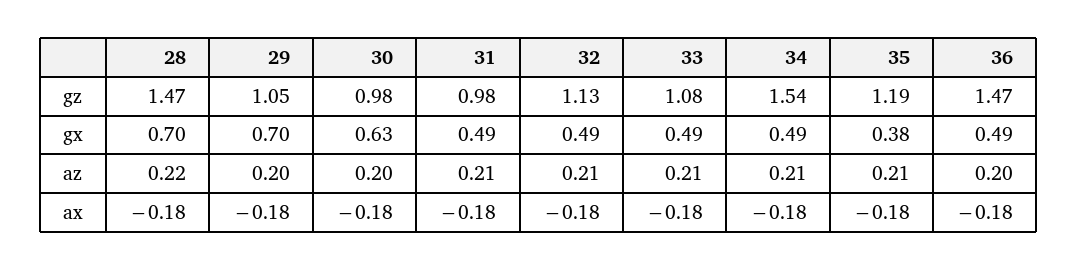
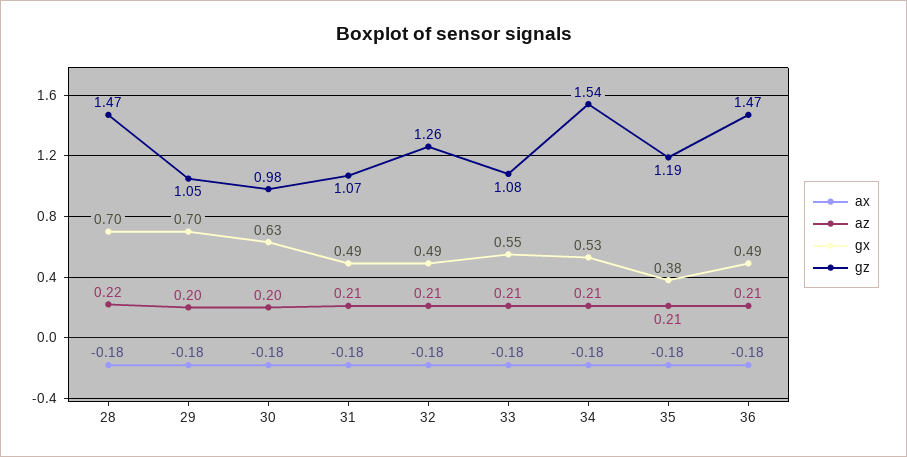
  {
    "gz": {
      "28": 1.47,
      "29": 1.05,
      "30": 0.98,
-     "31": 0.98,
+     "31": 1.07,
-     "32": 1.13,
+     "32": 1.26,
      "33": 1.08,
      "34": 1.54,
      "35": 1.19,
      "36": 1.47
    },
    "gx": {
      "28": 0.7,
      "29": 0.7,
      "30": 0.63,
      "31": 0.49,
      "32": 0.49,
-     "33": 0.49,
+     "33": 0.55,
-     "34": 0.49,
+     "34": 0.53,
      "35": 0.38,
      "36": 0.49
    },
    "az": {
      "28": 0.22,
      "29": 0.2,
      "30": 0.2,
      "31": 0.21,
      "32": 0.21,
      "33": 0.21,
      "34": 0.21,
      "35": 0.21,
-     "36": 0.2
+     "36": 0.21
    },
    "ax": {
      "28": -0.18,
      "29": -0.18,
      "30": -0.18,
      "31": -0.18,
      "32": -0.18,
      "33": -0.18,
      "34": -0.18,
      "35": -0.18,
      "36": -0.18
    }
  }

